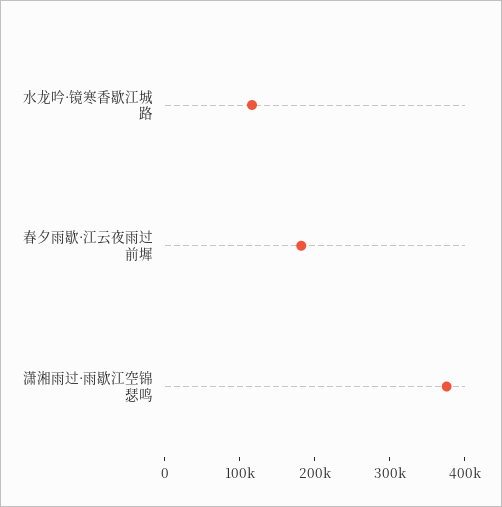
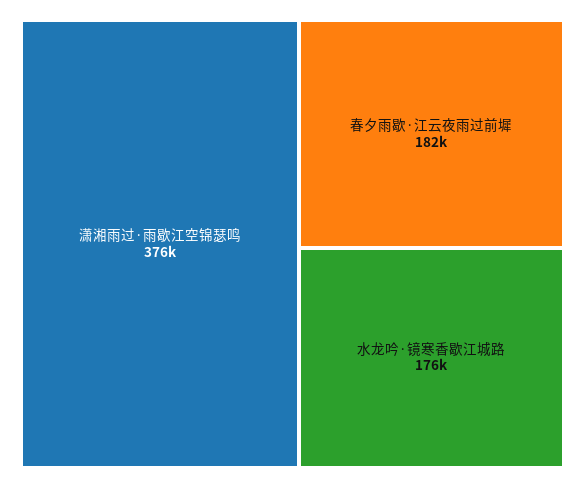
  {
-   "水龙吟·镜寒香歇江城路": 120000,
+   "水龙吟·镜寒香歇江城路": 176000,
    "春夕雨歇·江云夜雨过前墀": 182000,
    "潇湘雨过·雨歇江空锦瑟鸣": 376000
  }

